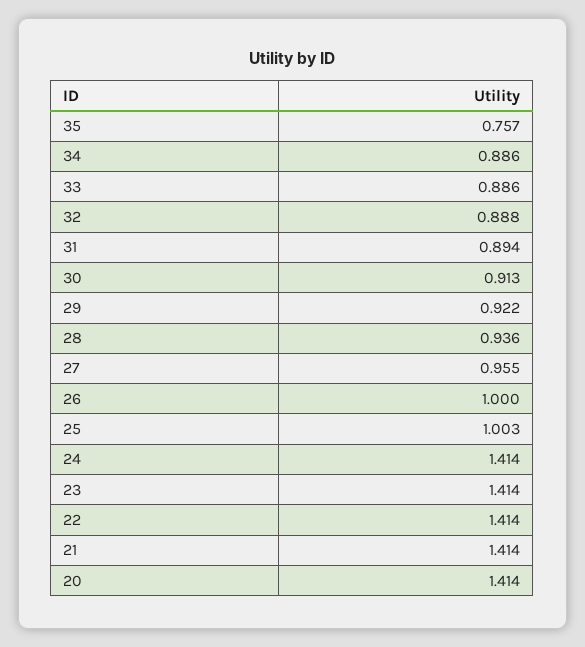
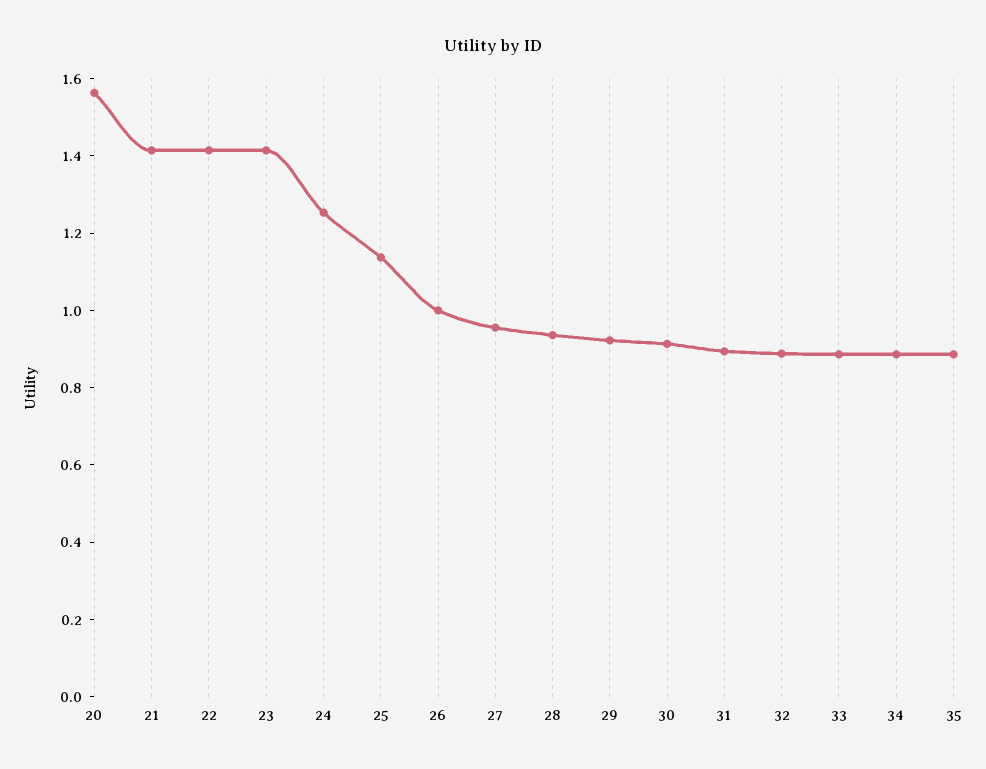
  {
-   "35": 0.757,
+   "35": 0.9,
    "34": 0.886,
    "33": 0.886,
    "32": 0.888,
    "31": 0.894,
    "30": 0.913,
    "29": 0.922,
    "28": 0.936,
    "27": 0.955,
    "26": 1,
-   "25": 1.003,
+   "25": 1.15,
-   "24": 1.414,
+   "24": 1.25,
    "23": 1.414,
    "22": 1.414,
    "21": 1.414,
-   "20": 1.414
+   "20": 1.55
  }

